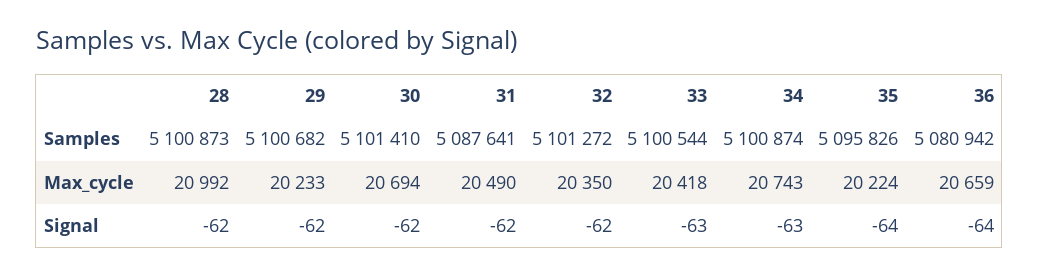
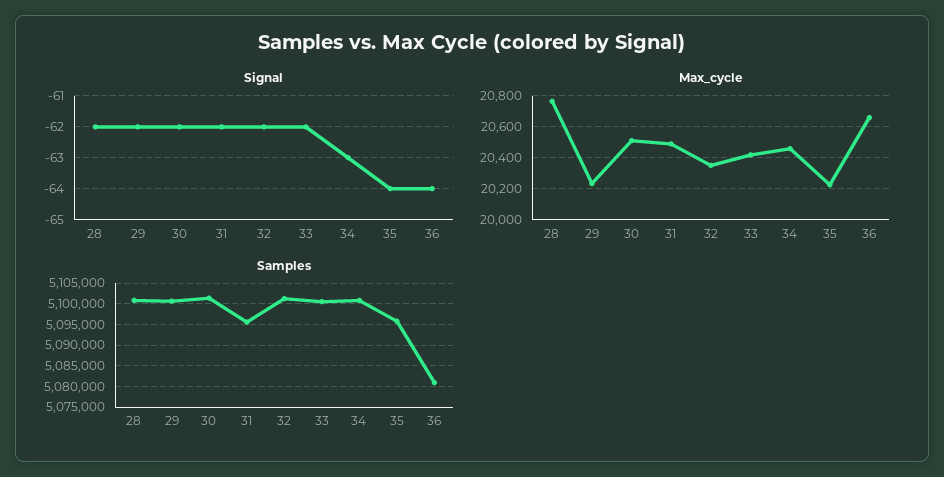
  {
    "Samples": {
      "28": 5100873,
      "29": 5100682,
      "30": 5101410,
-     "31": 5087641,
+     "31": 5095000,
      "32": 5101272,
      "33": 5100544,
      "34": 5100874,
      "35": 5095826,
      "36": 5080942
    },
    "Max_cycle": {
-     "28": 20992,
+     "28": 20750,
      "29": 20233,
-     "30": 20694,
+     "30": 20500,
      "31": 20490,
      "32": 20350,
      "33": 20418,
-     "34": 20743,
+     "34": 20450,
      "35": 20224,
      "36": 20659
    },
    "Signal": {
      "28": -62,
      "29": -62,
      "30": -62,
      "31": -62,
      "32": -62,
-     "33": -63,
+     "33": -62,
      "34": -63,
      "35": -64,
      "36": -64
    }
  }

